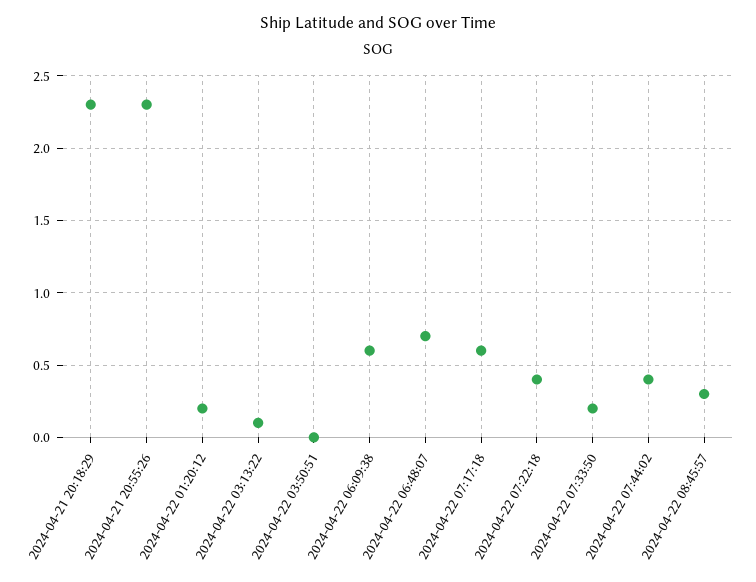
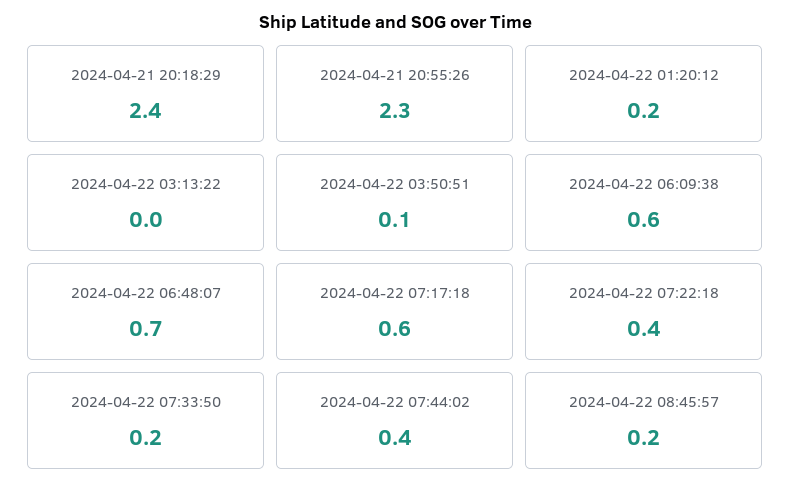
  {
-   "2024-04-21 20:18:29": 2.3,
+   "2024-04-21 20:18:29": 2.4,
    "2024-04-21 20:55:26": 2.3,
    "2024-04-22 01:20:12": 0.2,
-   "2024-04-22 03:13:22": 0.1,
+   "2024-04-22 03:13:22": 0,
-   "2024-04-22 03:50:51": 0,
+   "2024-04-22 03:50:51": 0.1,
    "2024-04-22 06:09:38": 0.6,
    "2024-04-22 06:48:07": 0.7,
    "2024-04-22 07:17:18": 0.6,
    "2024-04-22 07:22:18": 0.4,
    "2024-04-22 07:33:50": 0.2,
    "2024-04-22 07:44:02": 0.4,
-   "2024-04-22 08:45:57": 0.3
+   "2024-04-22 08:45:57": 0.2
  }

